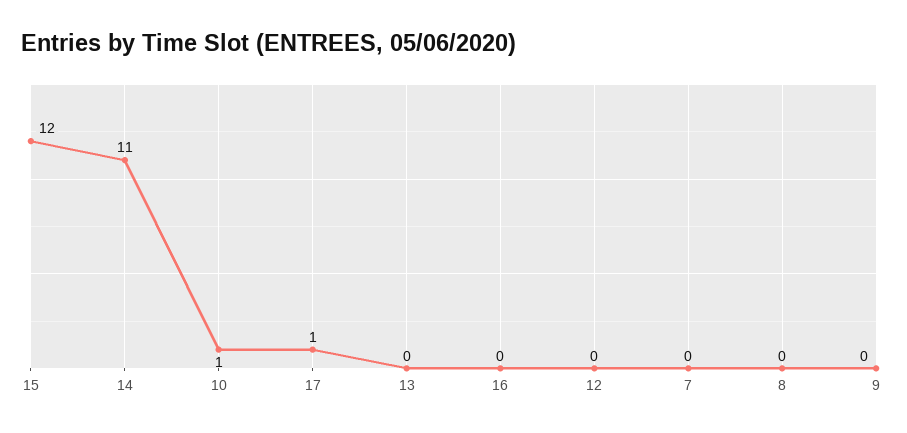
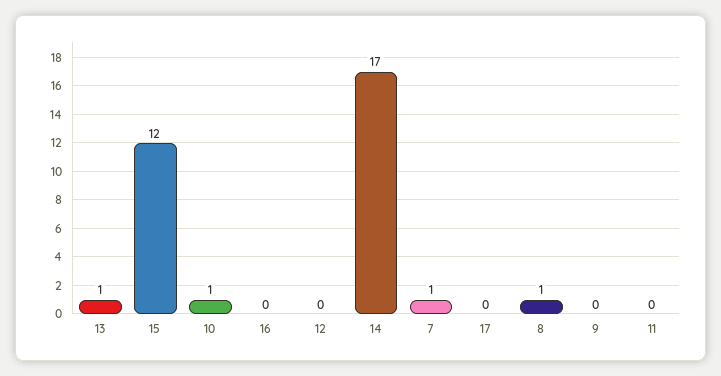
  {
    "15": 12,
-   "14": 11,
+   "14": 17,
    "10": 1,
-   "17": 1,
+   "17": 0,
-   "13": 0,
+   "13": 1,
    "16": 0,
    "12": 0,
-   "7": 0,
+   "7": 1,
-   "8": 0,
+   "8": 1,
-   "9": 0
+   "9": 0,
+   "11": 0
  }

